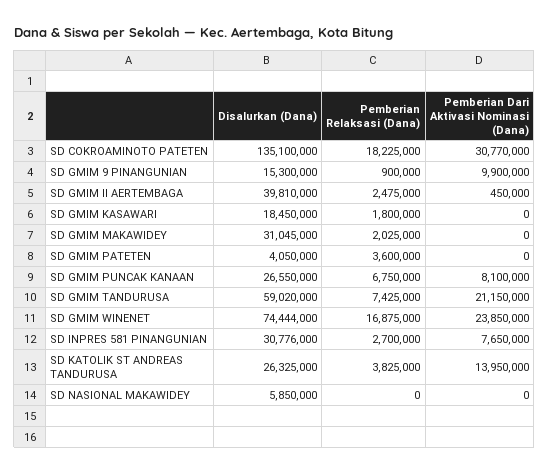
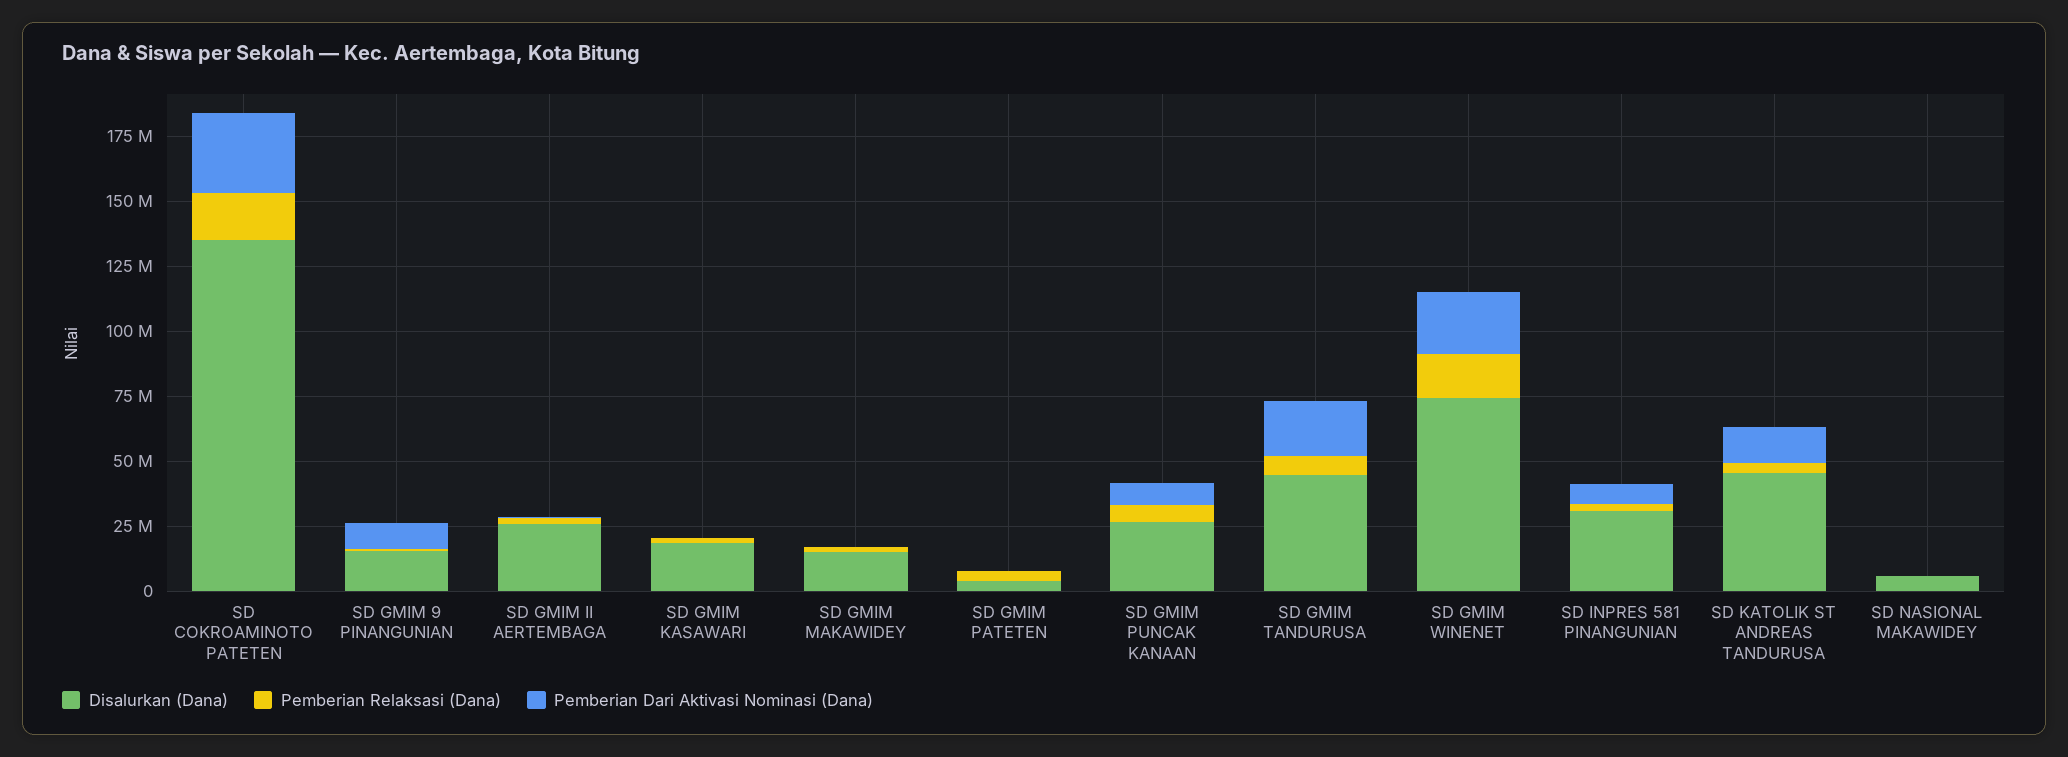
  {
    "Disalurkan (Dana)": {
      "SD COKROAMINOTO PATETEN": 135100000,
      "SD GMIM 9 PINANGUNIAN": 15300000,
-     "SD GMIM II AERTEMBAGA": 39810000,
+     "SD GMIM II AERTEMBAGA": 25000000,
      "SD GMIM KASAWARI": 18450000,
-     "SD GMIM MAKAWIDEY": 31045000,
+     "SD GMIM MAKAWIDEY": 15000000,
      "SD GMIM PATETEN": 4050000,
      "SD GMIM PUNCAK KANAAN": 26550000,
-     "SD GMIM TANDURUSA": 59020000,
+     "SD GMIM TANDURUSA": 45000000,
      "SD GMIM WINENET": 74444000,
      "SD INPRES 581 PINANGUNIAN": 30776000,
-     "SD KATOLIK ST ANDREAS TANDURUSA": 26325000,
+     "SD KATOLIK ST ANDREAS TANDURUSA": 45000000,
      "SD NASIONAL MAKAWIDEY": 5850000
    },
    "Pemberian Relaksasi (Dana)": {
      "SD COKROAMINOTO PATETEN": 18225000,
      "SD GMIM 9 PINANGUNIAN": 900000,
      "SD GMIM II AERTEMBAGA": 2475000,
      "SD GMIM KASAWARI": 1800000,
      "SD GMIM MAKAWIDEY": 2025000,
      "SD GMIM PATETEN": 3600000,
      "SD GMIM PUNCAK KANAAN": 6750000,
      "SD GMIM TANDURUSA": 7425000,
      "SD GMIM WINENET": 16875000,
      "SD INPRES 581 PINANGUNIAN": 2700000,
      "SD KATOLIK ST ANDREAS TANDURUSA": 3825000,
      "SD NASIONAL MAKAWIDEY": 0
    },
    "Pemberian Dari Aktivasi Nominasi (Dana)": {
      "SD COKROAMINOTO PATETEN": 30770000,
      "SD GMIM 9 PINANGUNIAN": 9900000,
      "SD GMIM II AERTEMBAGA": 450000,
      "SD GMIM KASAWARI": 0,
      "SD GMIM MAKAWIDEY": 0,
      "SD GMIM PATETEN": 0,
      "SD GMIM PUNCAK KANAAN": 8100000,
      "SD GMIM TANDURUSA": 21150000,
      "SD GMIM WINENET": 23850000,
      "SD INPRES 581 PINANGUNIAN": 7650000,
      "SD KATOLIK ST ANDREAS TANDURUSA": 13950000,
      "SD NASIONAL MAKAWIDEY": 0
    }
  }

